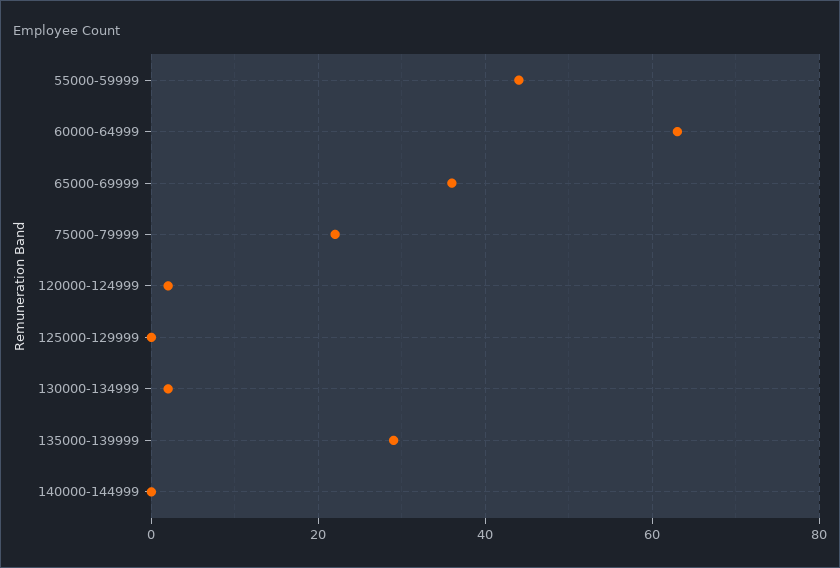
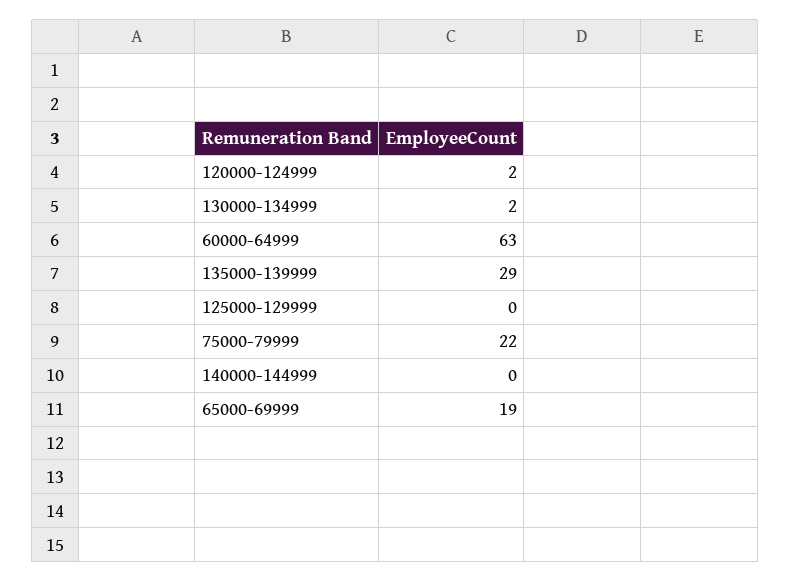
  {
-   "55000-59999": 45,
    "60000-64999": 63,
-   "65000-69999": 35,
+   "65000-69999": 19,
    "75000-79999": 22,
    "120000-124999": 2,
    "125000-129999": 0,
    "130000-134999": 2,
    "135000-139999": 29,
    "140000-144999": 0
  }

